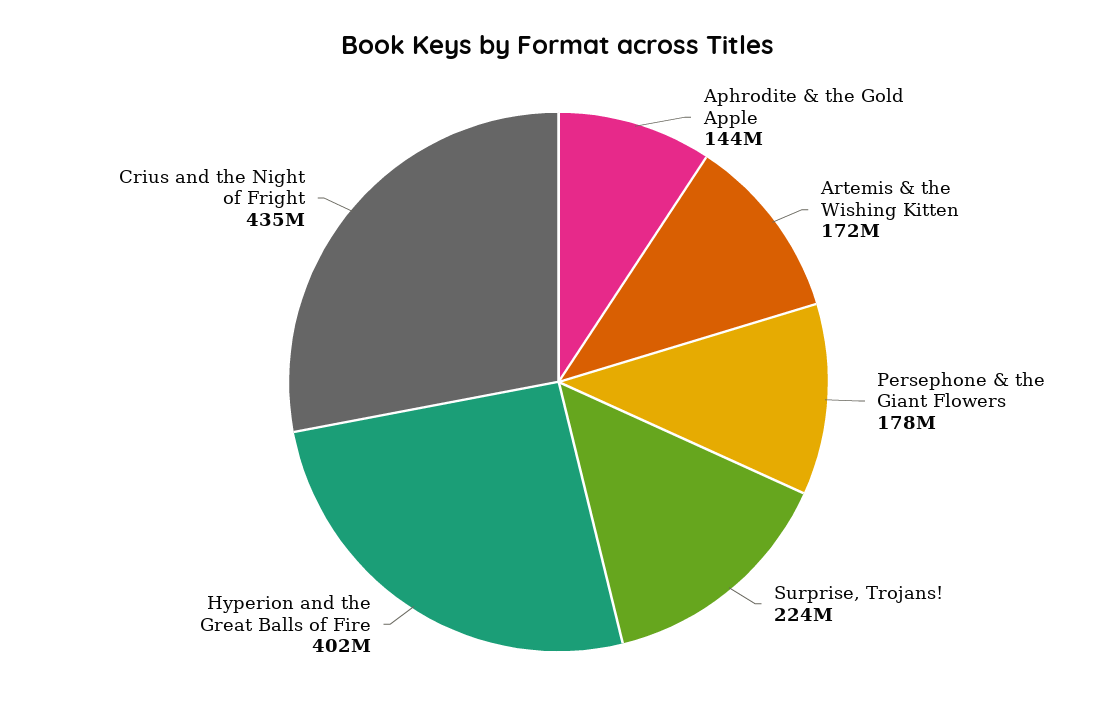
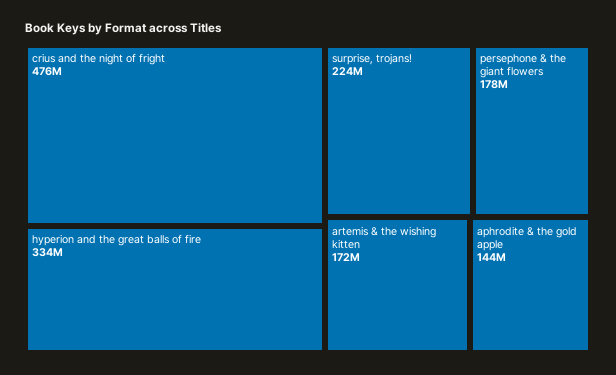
  {
    "Aphrodite & the Gold Apple": 144000000,
    "Artemis & the Wishing Kitten": 172000000,
    "Persephone & the Giant Flowers": 178000000,
    "Surprise, Trojans!": 224000000,
-   "Hyperion and the Great Balls of Fire": 402000000,
+   "Hyperion and the Great Balls of Fire": 334000000,
-   "Crius and the Night of Fright": 435000000
+   "Crius and the Night of Fright": 476000000
  }

